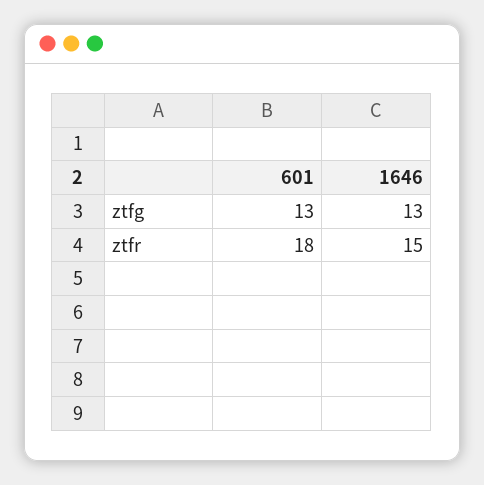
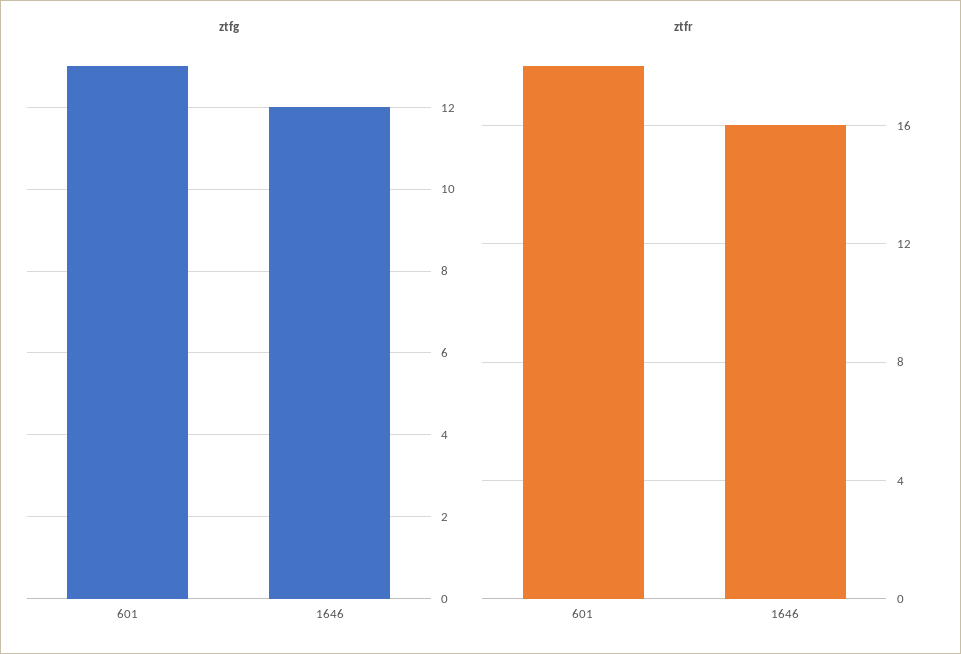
  {
    "ztfg": {
      "601": 13,
-     "1646": 13
+     "1646": 12
    },
    "ztfr": {
      "601": 18,
-     "1646": 15
+     "1646": 16
    }
  }

